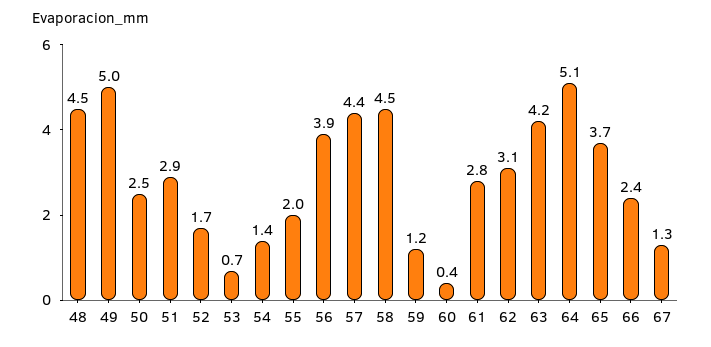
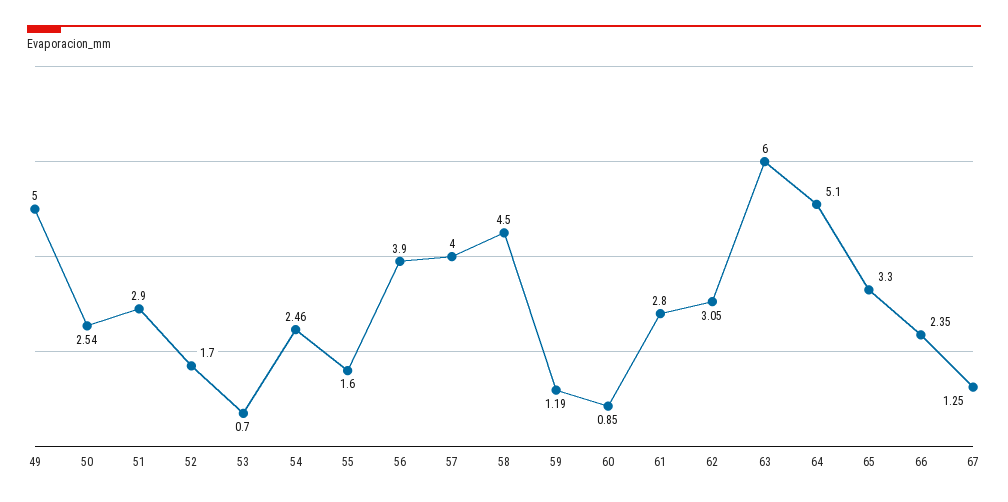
  {
-   "48": 4.5,
    "49": 5,
    "50": 2.54,
    "51": 2.9,
    "52": 1.7,
    "53": 0.7,
-   "54": 1.4,
+   "54": 2.46,
-   "55": 2,
+   "55": 1.6,
    "56": 3.9,
-   "57": 4.4,
+   "57": 4,
    "58": 4.5,
    "59": 1.19,
-   "60": 0.4,
+   "60": 0.85,
    "61": 2.8,
    "62": 3.05,
-   "63": 4.2,
+   "63": 6,
    "64": 5.1,
-   "65": 3.7,
+   "65": 3.3,
    "66": 2.35,
    "67": 1.25
  }

